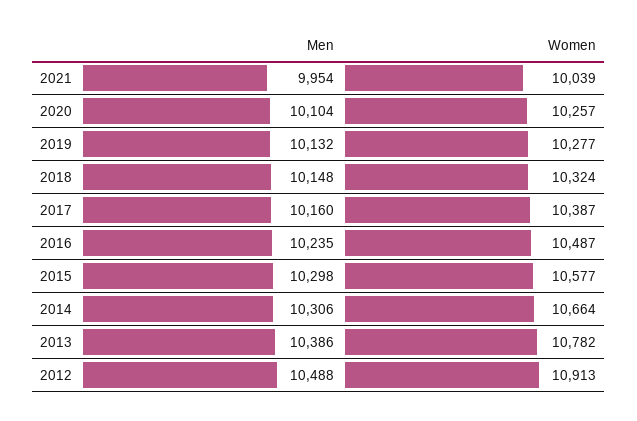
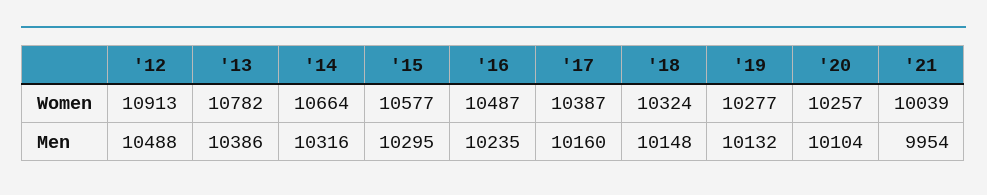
  {
    "Men": {
      "2021": 9954,
      "2020": 10104,
      "2019": 10132,
      "2018": 10148,
      "2017": 10160,
      "2016": 10235,
-     "2015": 10298,
+     "2015": 10295,
-     "2014": 10306,
+     "2014": 10316,
      "2013": 10386,
      "2012": 10488
    },
    "Women": {
      "2021": 10039,
      "2020": 10257,
      "2019": 10277,
      "2018": 10324,
      "2017": 10387,
      "2016": 10487,
      "2015": 10577,
      "2014": 10664,
      "2013": 10782,
      "2012": 10913
    }
  }

